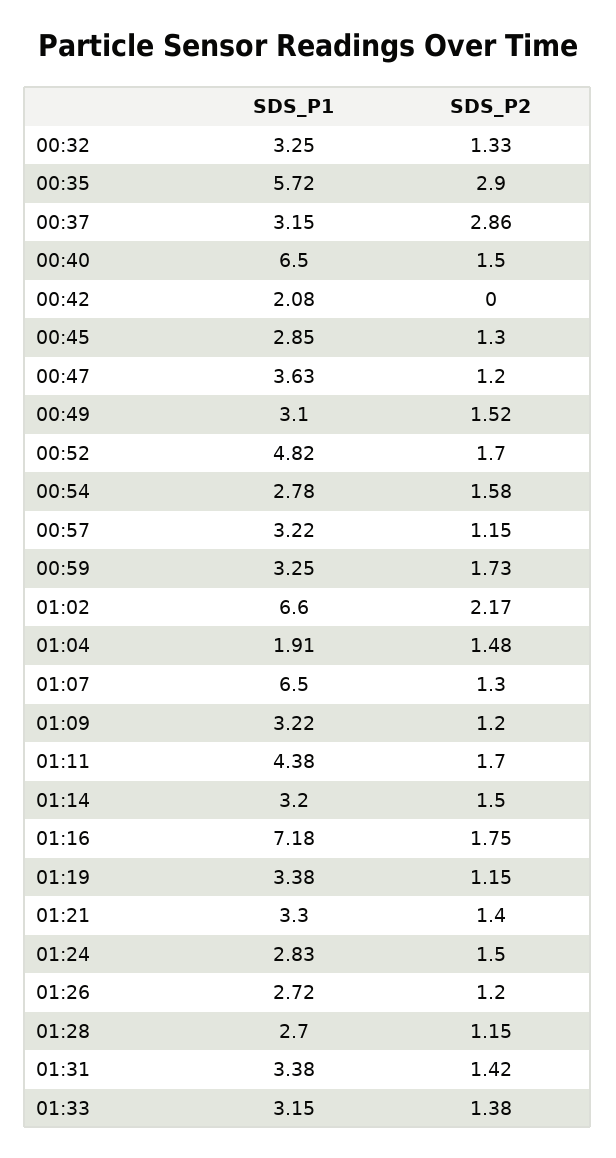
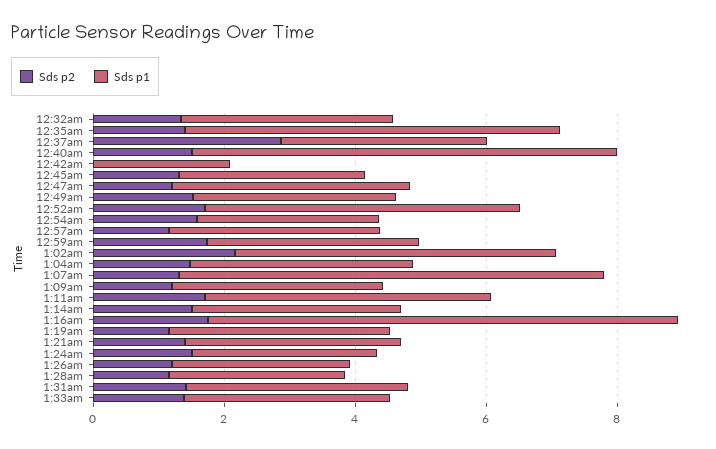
  {
    "SDS_P1": {
      "00:32": 3.25,
      "00:35": 5.72,
      "00:37": 3.15,
      "00:40": 6.5,
      "00:42": 2.08,
      "00:45": 2.85,
      "00:47": 3.63,
      "00:49": 3.1,
      "00:52": 4.82,
      "00:54": 2.78,
      "00:57": 3.22,
      "00:59": 3.25,
-     "01:02": 6.6,
+     "01:02": 5,
-     "01:04": 1.91,
+     "01:04": 3.5,
      "01:07": 6.5,
      "01:09": 3.22,
      "01:11": 4.38,
      "01:14": 3.2,
      "01:16": 7.18,
      "01:19": 3.38,
      "01:21": 3.3,
      "01:24": 2.83,
      "01:26": 2.72,
      "01:28": 2.7,
      "01:31": 3.38,
      "01:33": 3.15
    },
    "SDS_P2": {
      "00:32": 1.33,
-     "00:35": 2.9,
+     "00:35": 1.5,
      "00:37": 2.86,
      "00:40": 1.5,
      "00:42": 0,
      "00:45": 1.3,
      "00:47": 1.2,
      "00:49": 1.52,
      "00:52": 1.7,
      "00:54": 1.58,
      "00:57": 1.15,
      "00:59": 1.73,
      "01:02": 2.17,
      "01:04": 1.48,
      "01:07": 1.3,
      "01:09": 1.2,
      "01:11": 1.7,
      "01:14": 1.5,
      "01:16": 1.75,
      "01:19": 1.15,
      "01:21": 1.4,
      "01:24": 1.5,
      "01:26": 1.2,
      "01:28": 1.15,
      "01:31": 1.42,
      "01:33": 1.38
    }
  }

